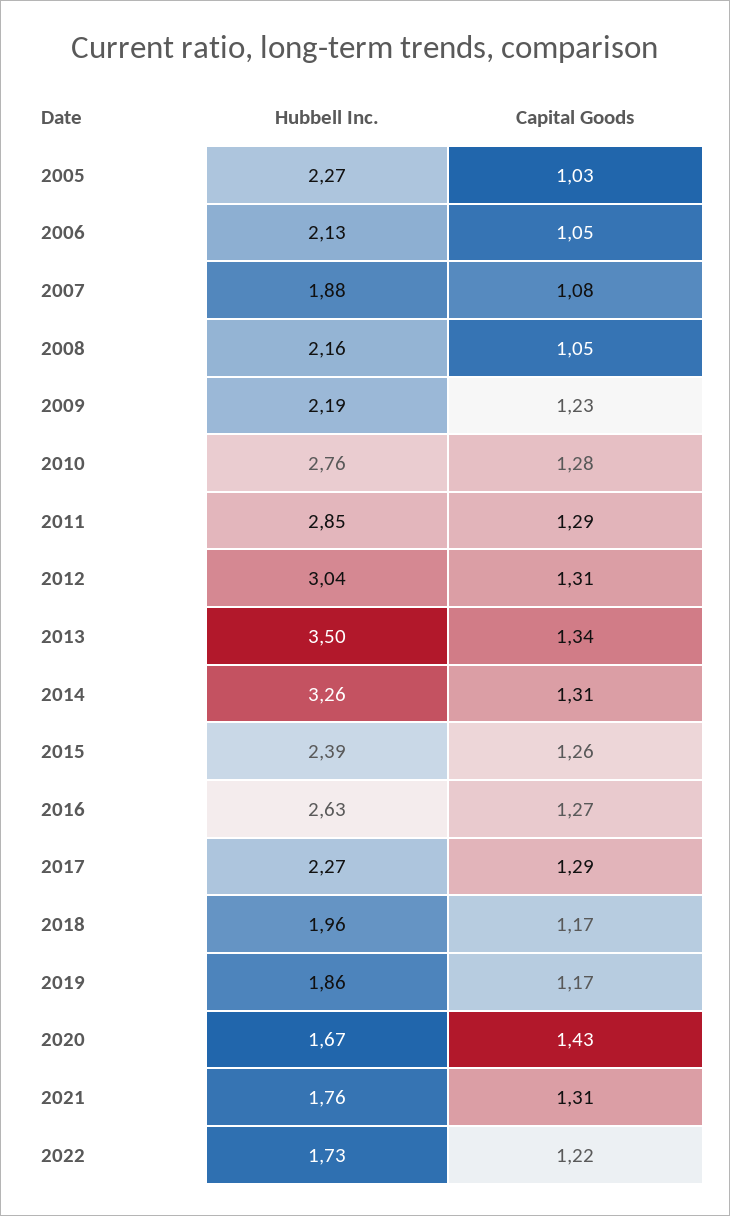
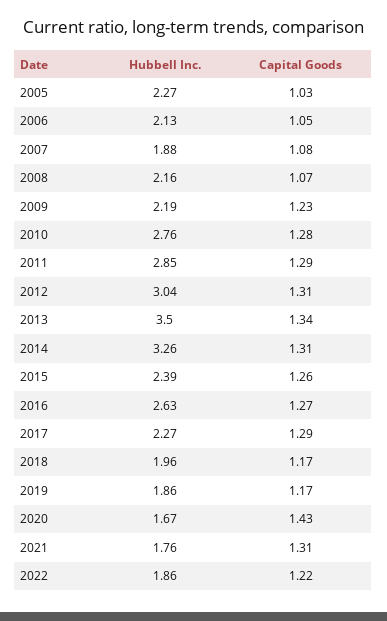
  {
    "Hubbell Inc.": {
      "2005": 2.27,
      "2006": 2.13,
      "2007": 1.88,
      "2008": 2.16,
      "2009": 2.19,
      "2010": 2.76,
      "2011": 2.85,
      "2012": 3.04,
      "2013": 3.5,
      "2014": 3.26,
      "2015": 2.39,
      "2016": 2.63,
      "2017": 2.27,
      "2018": 1.96,
      "2019": 1.86,
      "2020": 1.67,
      "2021": 1.76,
-     "2022": 1.73
+     "2022": 1.86
    },
    "Capital Goods": {
      "2005": 1.03,
      "2006": 1.05,
      "2007": 1.08,
-     "2008": 1.05,
+     "2008": 1.07,
      "2009": 1.23,
      "2010": 1.28,
      "2011": 1.29,
      "2012": 1.31,
      "2013": 1.34,
      "2014": 1.31,
      "2015": 1.26,
      "2016": 1.27,
      "2017": 1.29,
      "2018": 1.17,
      "2019": 1.17,
      "2020": 1.43,
      "2021": 1.31,
      "2022": 1.22
    }
  }

